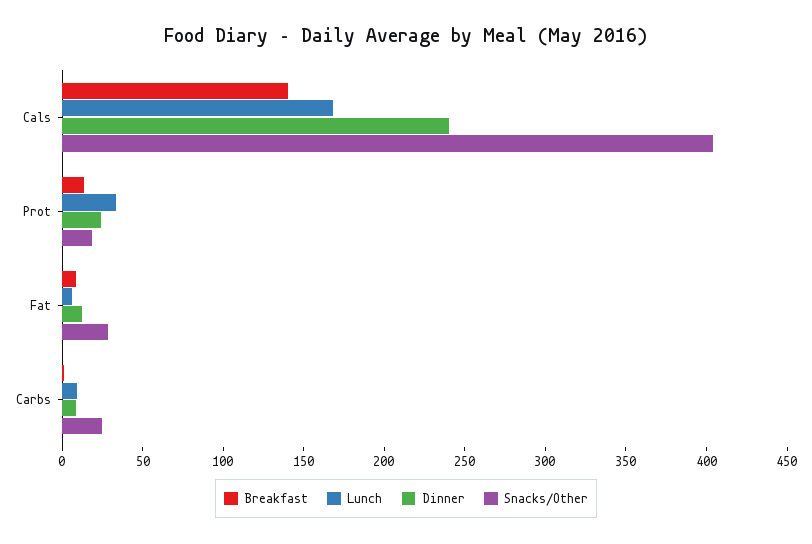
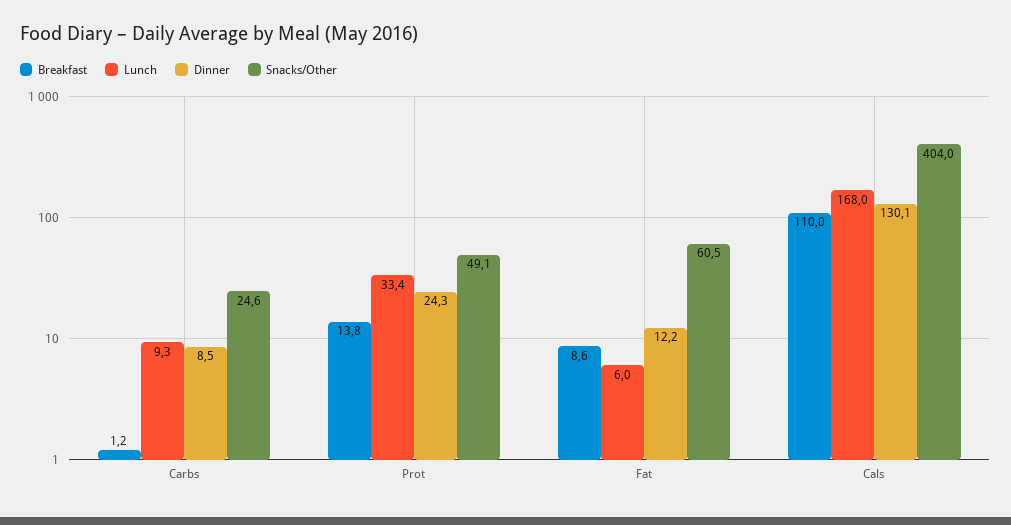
  {
    "Breakfast": {
-     "Cals": 140,
+     "Cals": 110,
      "Prot": 13.8,
      "Fat": 8.6,
      "Carbs": 1.2
    },
    "Lunch": {
      "Cals": 168,
      "Prot": 33.4,
      "Fat": 6,
      "Carbs": 9.3
    },
    "Dinner": {
-     "Cals": 240,
+     "Cals": 130.1,
      "Prot": 24.3,
      "Fat": 12.2,
      "Carbs": 8.5
    },
    "Snacks/Other": {
      "Cals": 404,
-     "Prot": 20,
+     "Prot": 49.1,
-     "Fat": 30,
+     "Fat": 60.5,
      "Carbs": 24.6
    }
  }

